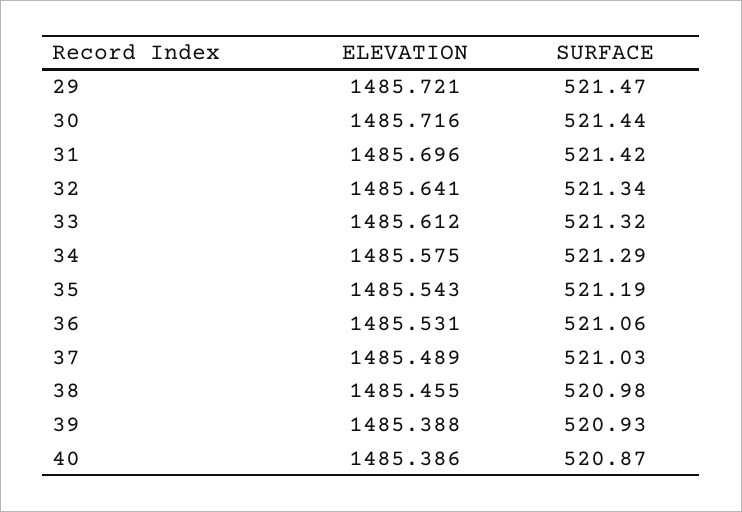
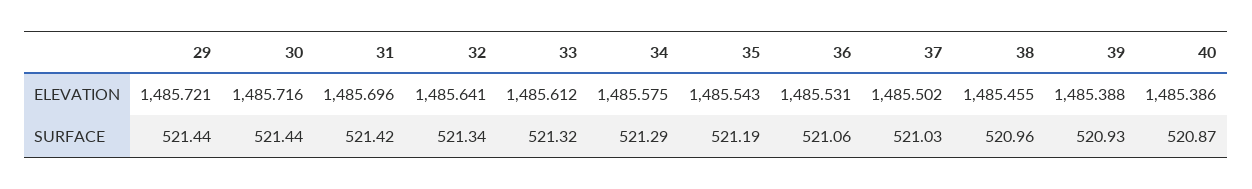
  {
    "ELEVATION": {
      "29": 1485.721,
      "30": 1485.716,
      "31": 1485.696,
      "32": 1485.641,
      "33": 1485.612,
      "34": 1485.575,
      "35": 1485.543,
      "36": 1485.531,
-     "37": 1485.489,
+     "37": 1485.502,
      "38": 1485.455,
      "39": 1485.388,
      "40": 1485.386
    },
    "SURFACE": {
-     "29": 521.47,
+     "29": 521.44,
      "30": 521.44,
      "31": 521.42,
      "32": 521.34,
      "33": 521.32,
      "34": 521.29,
      "35": 521.19,
      "36": 521.06,
      "37": 521.03,
-     "38": 520.98,
+     "38": 520.96,
      "39": 520.93,
      "40": 520.87
    }
  }

